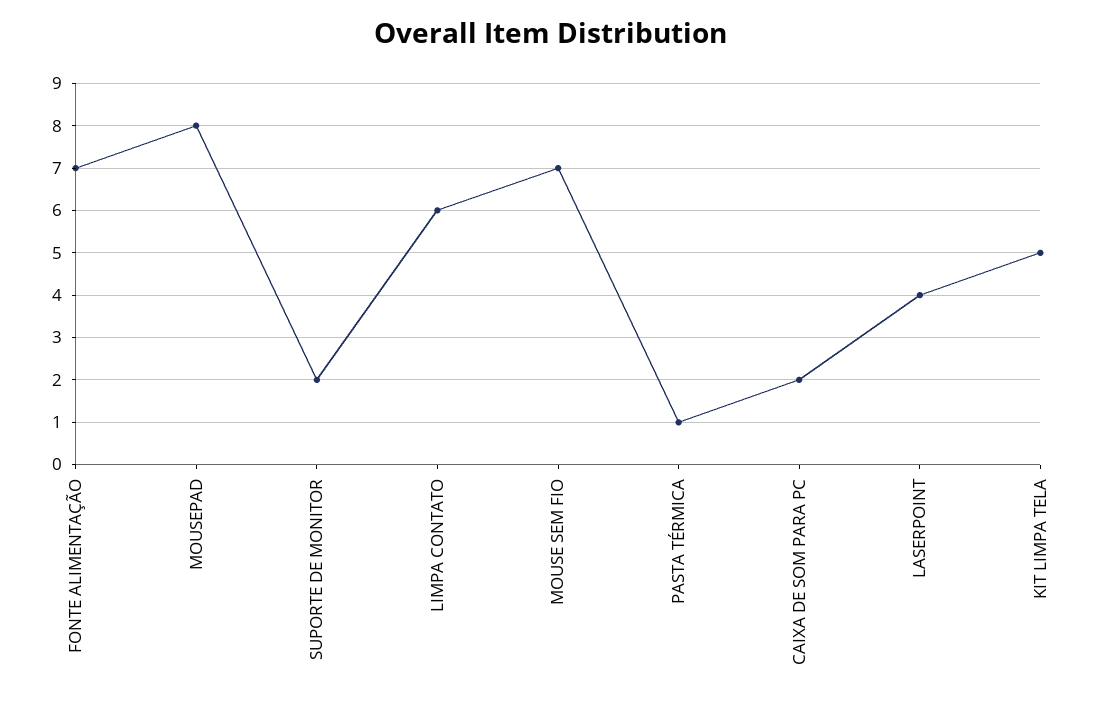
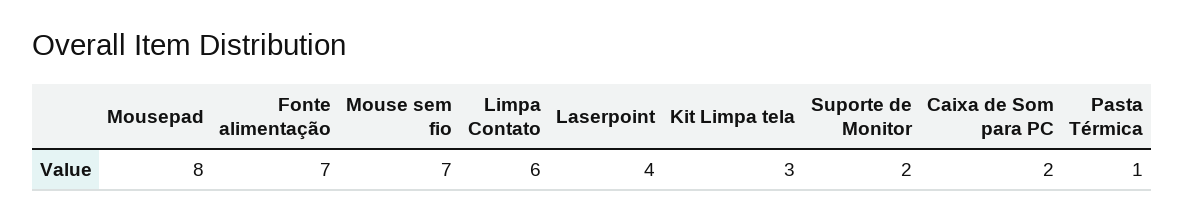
  {
    "FONTE ALIMENTAÇÃO": 7,
    "MOUSEPAD": 8,
    "SUPORTE DE MONITOR": 2,
    "LIMPA CONTATO": 6,
    "MOUSE SEM FIO": 7,
    "PASTA TÉRMICA": 1,
    "CAIXA DE SOM PARA PC": 2,
    "LASERPOINT": 4,
-   "KIT LIMPA TELA": 5
+   "KIT LIMPA TELA": 3
  }

